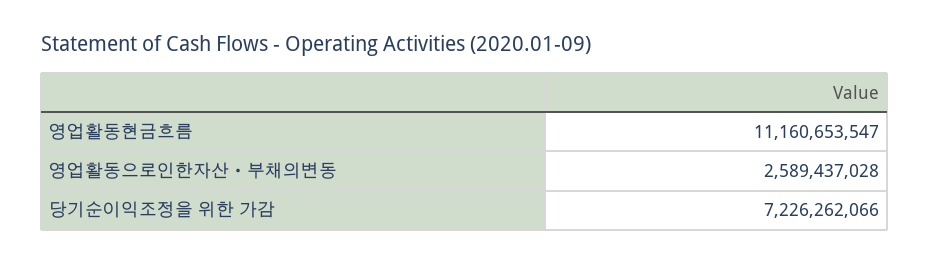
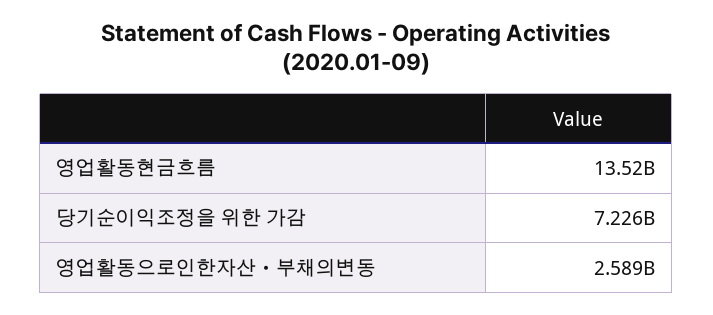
  {
-   "영업활동현금흐름": 11160653547,
+   "영업활동현금흐름": 13520000000,
    "영업활동으로인한자산ㆍ부채의변동": 2589437028,
    "당기순이익조정을 위한 가감": 7226262066
  }

